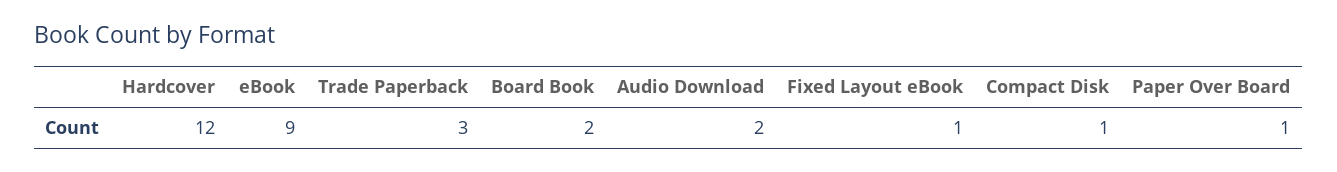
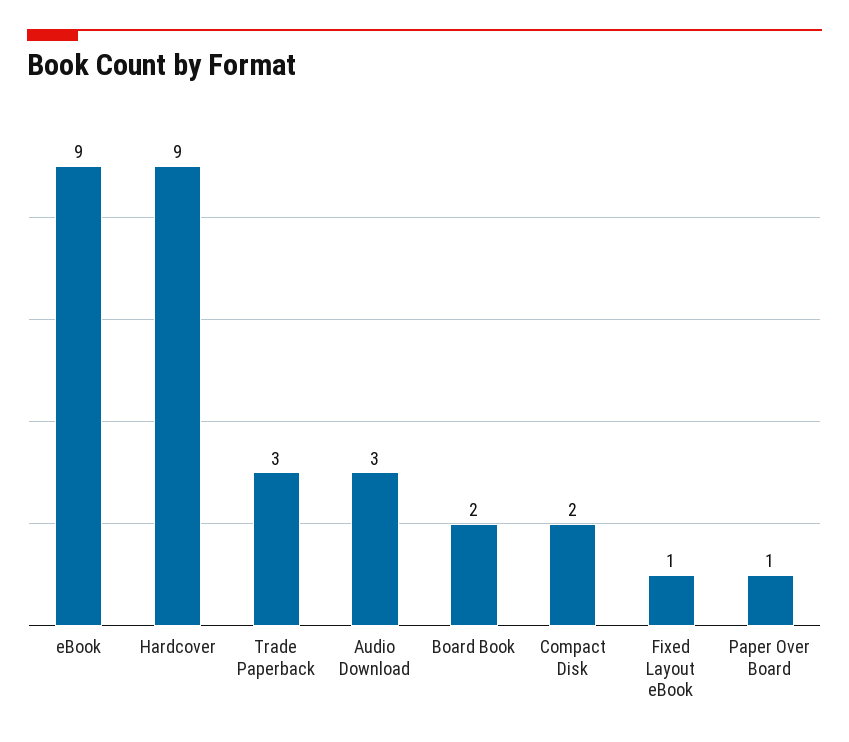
  {
-   "Hardcover": 12,
+   "Hardcover": 9,
    "eBook": 9,
    "Trade Paperback": 3,
    "Board Book": 2,
-   "Audio Download": 2,
+   "Audio Download": 3,
    "Fixed Layout eBook": 1,
-   "Compact Disk": 1,
+   "Compact Disk": 2,
    "Paper Over Board": 1
  }

